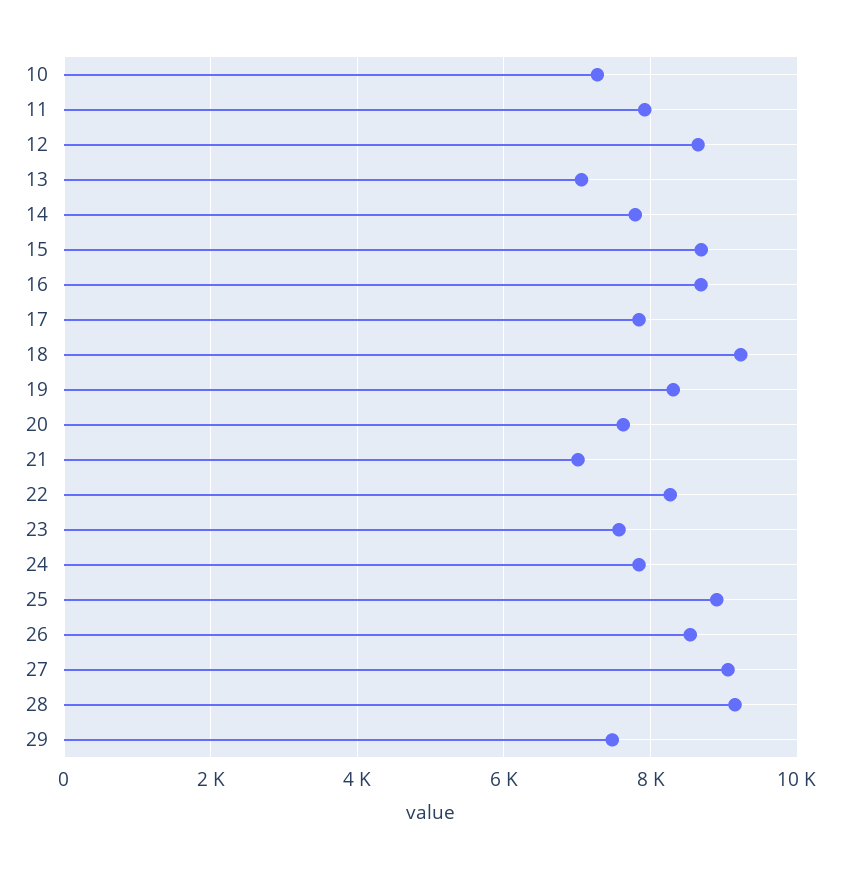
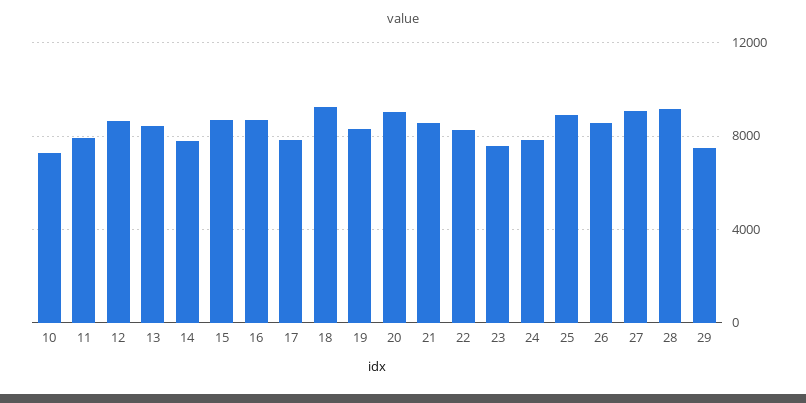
  {
    "10": 7200,
    "11": 8000,
    "12": 8600,
-   "13": 7000,
+   "13": 8500,
    "14": 7800,
    "15": 8600,
    "16": 8600,
    "17": 7800,
    "18": 9200,
    "19": 8400,
-   "20": 7600,
+   "20": 9000,
-   "21": 7000,
+   "21": 8500,
    "22": 8200,
    "23": 7600,
    "24": 7800,
    "25": 9000,
    "26": 8600,
    "27": 9000,
    "28": 9200,
    "29": 7400
  }

